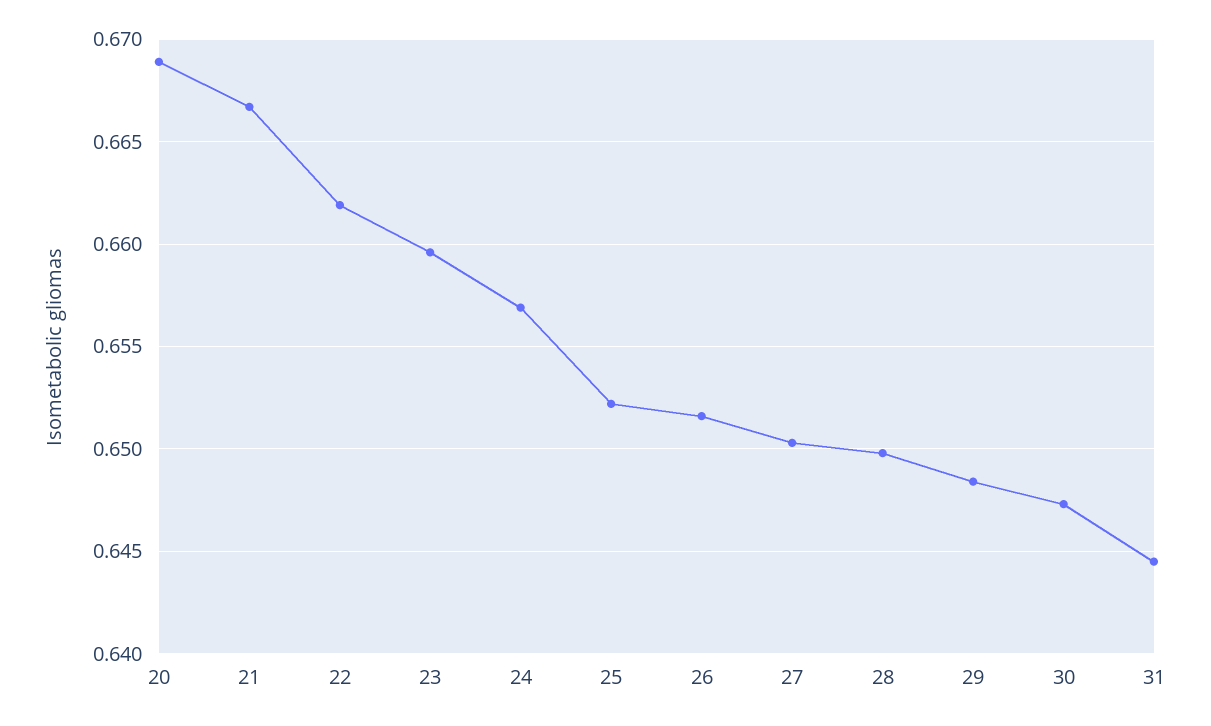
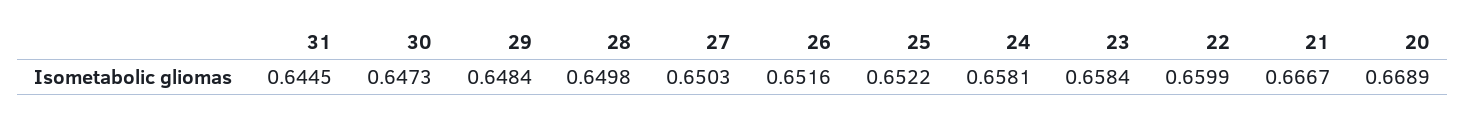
  {
    "20": 0.6689,
    "21": 0.6667,
-   "22": 0.662,
+   "22": 0.6599,
-   "23": 0.6595,
+   "23": 0.6584,
-   "24": 0.657,
+   "24": 0.6581,
    "25": 0.6522,
    "26": 0.6516,
    "27": 0.6503,
    "28": 0.6498,
    "29": 0.6484,
    "30": 0.6473,
    "31": 0.6445
  }

